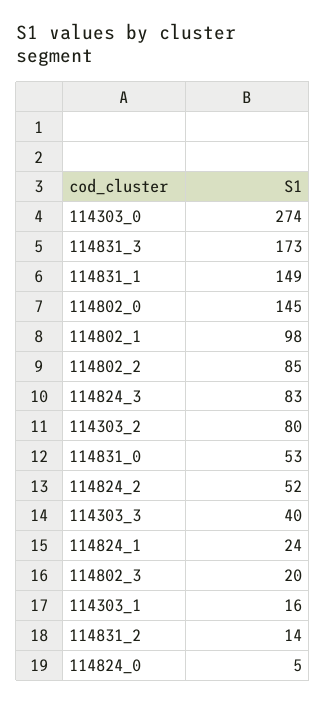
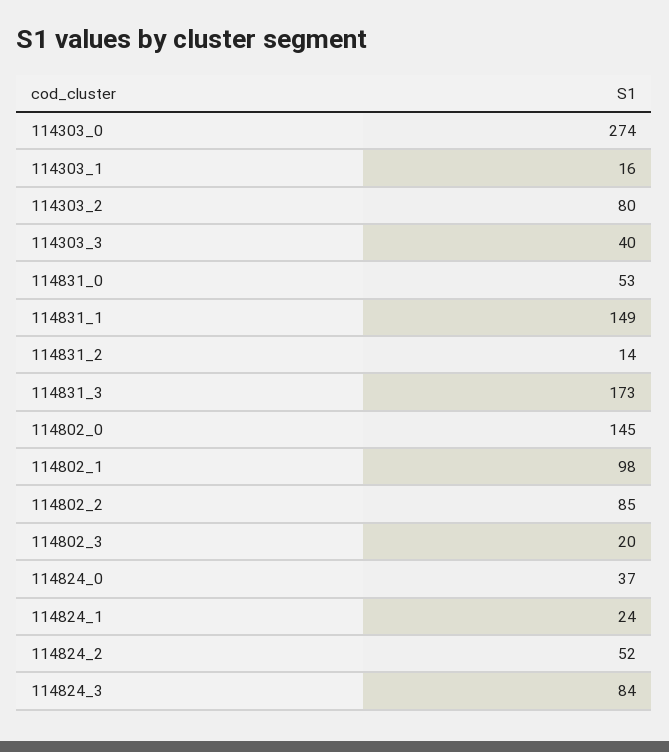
  {
    "114303_0": 274,
    "114831_3": 173,
    "114831_1": 149,
    "114802_0": 145,
    "114802_1": 98,
    "114802_2": 85,
-   "114824_3": 83,
+   "114824_3": 84,
    "114303_2": 80,
    "114831_0": 53,
    "114824_2": 52,
    "114303_3": 40,
    "114824_1": 24,
    "114802_3": 20,
    "114303_1": 16,
    "114831_2": 14,
-   "114824_0": 5
+   "114824_0": 37
  }

